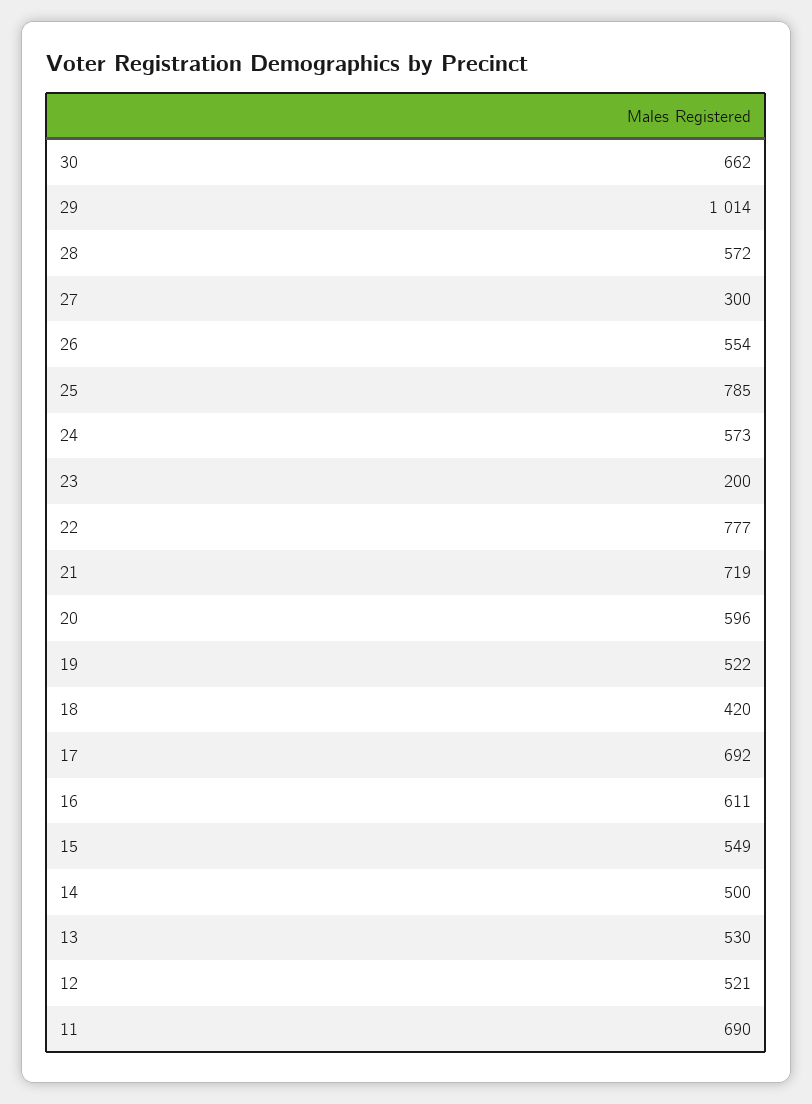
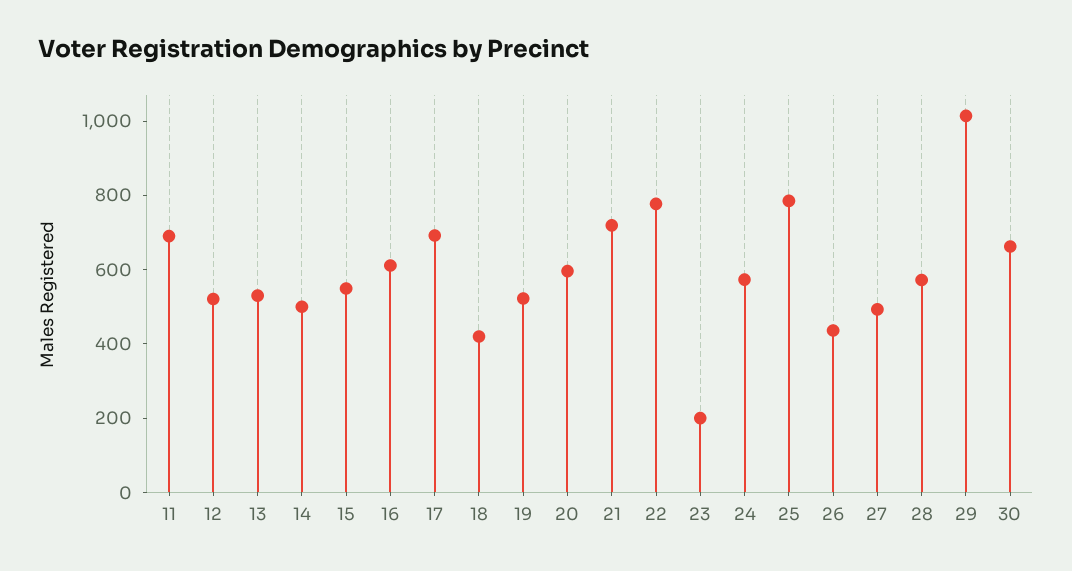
  {
    "30": 662,
    "29": 1014,
    "28": 572,
-   "27": 300,
+   "27": 500,
-   "26": 554,
+   "26": 450,
    "25": 785,
    "24": 573,
    "23": 200,
    "22": 777,
    "21": 719,
    "20": 596,
    "19": 522,
    "18": 420,
    "17": 692,
    "16": 611,
    "15": 549,
    "14": 500,
    "13": 530,
    "12": 521,
    "11": 690
  }

